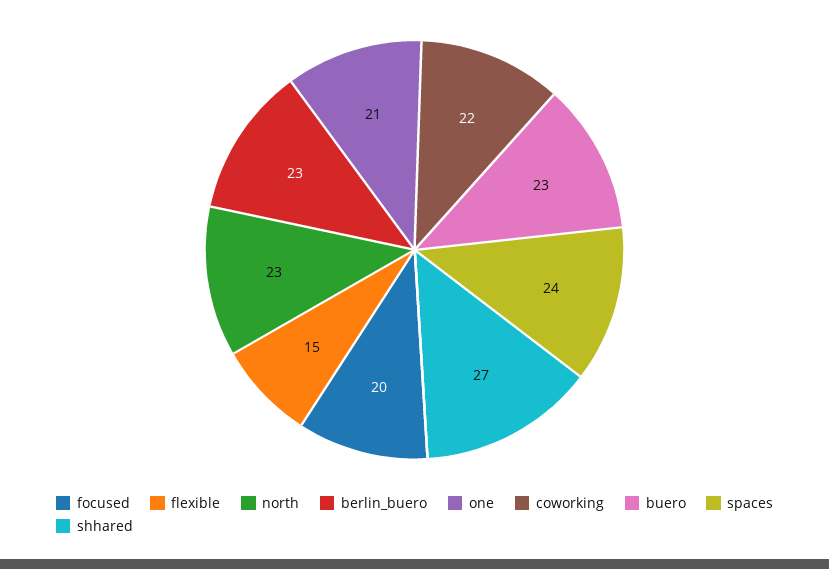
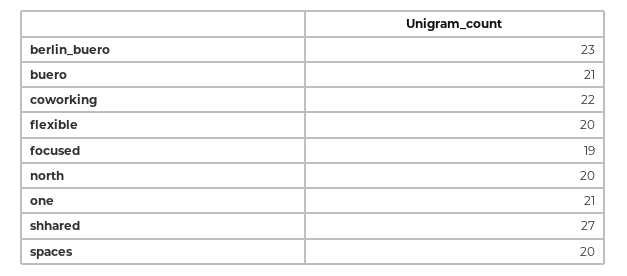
  {
-   "focused": 20,
+   "focused": 19,
-   "flexible": 15,
+   "flexible": 20,
-   "north": 23,
+   "north": 20,
    "berlin_buero": 23,
    "one": 21,
    "coworking": 22,
-   "buero": 23,
+   "buero": 21,
-   "spaces": 24,
+   "spaces": 20,
    "shhared": 27
  }

